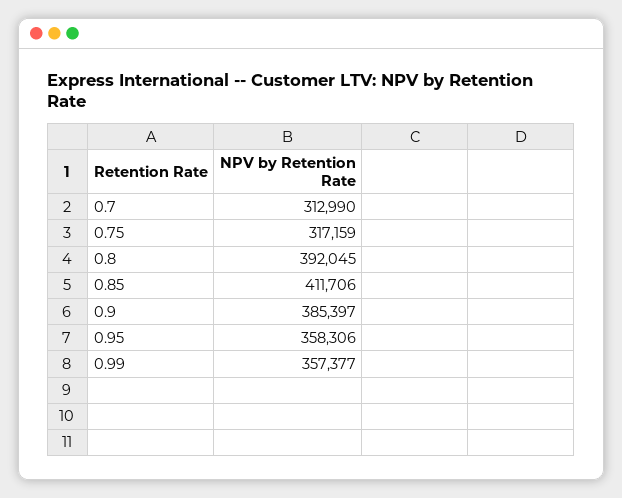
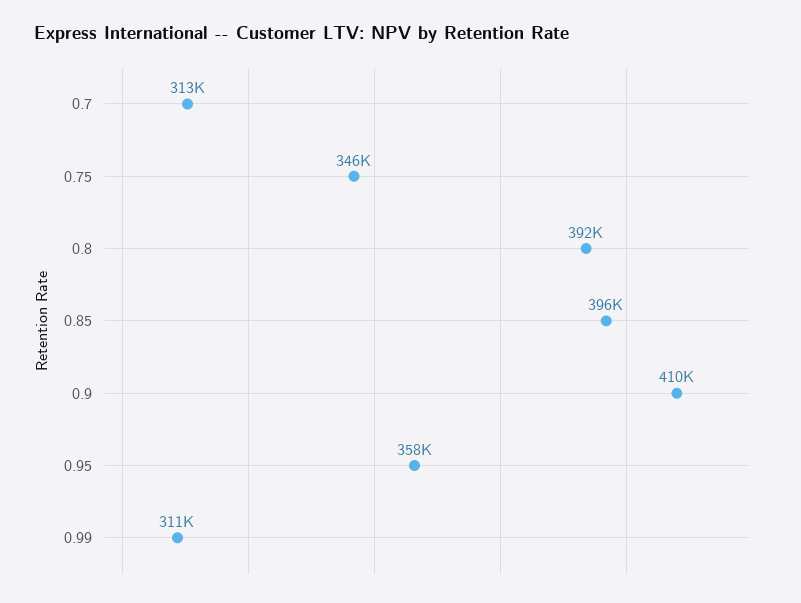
  {
    "0.7": 312990,
-   "0.75": 317159,
+   "0.75": 346000,
    "0.8": 392045,
-   "0.85": 411706,
+   "0.85": 396000,
-   "0.9": 385397,
+   "0.9": 410000,
    "0.95": 358306,
-   "0.99": 357377
+   "0.99": 311000
  }

